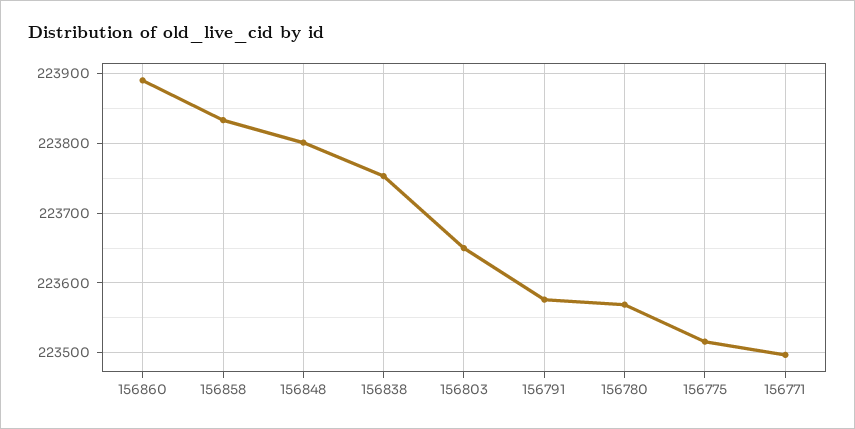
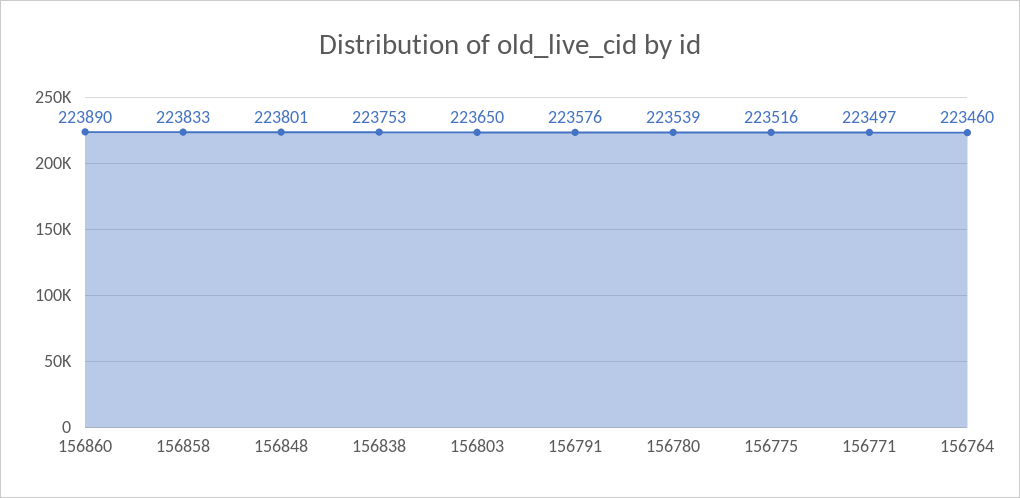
  {
    "156860": 223890,
    "156858": 223833,
    "156848": 223801,
    "156838": 223753,
    "156803": 223650,
    "156791": 223576,
-   "156780": 223570,
+   "156780": 223539,
    "156775": 223516,
-   "156771": 223497
+   "156771": 223497,
+   "156764": 223460
  }

